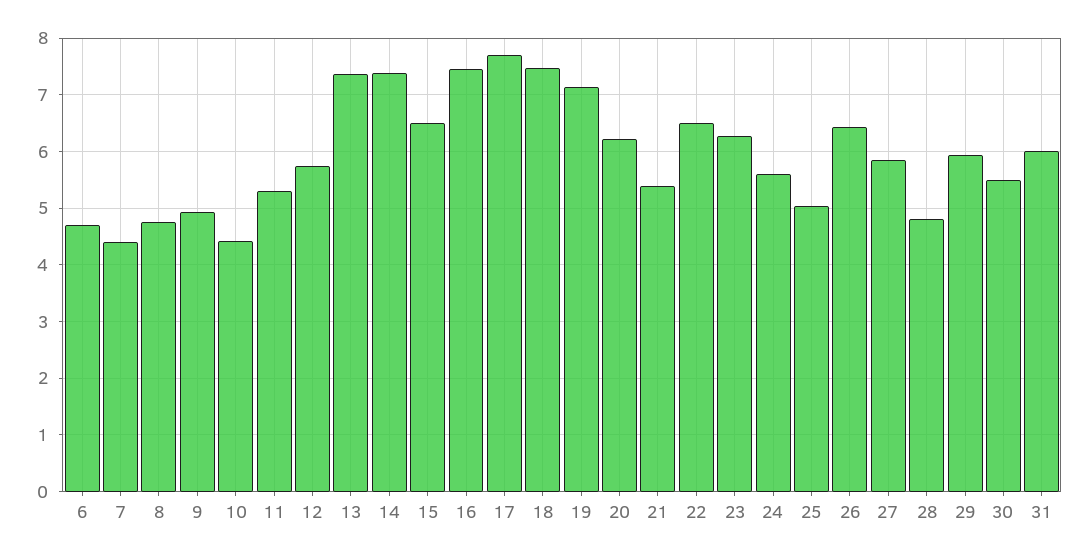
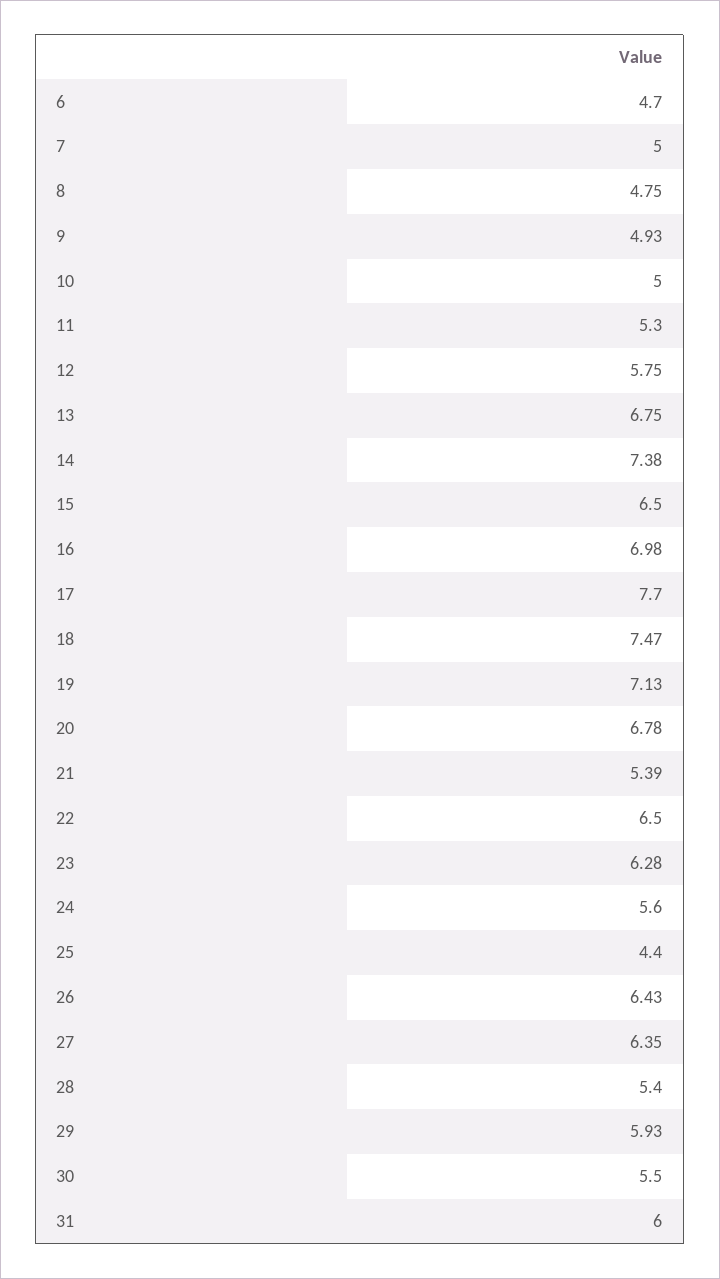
  {
    "6": 4.7,
-   "7": 4.4,
+   "7": 5,
    "8": 4.75,
    "9": 4.93,
-   "10": 4.4,
+   "10": 5,
    "11": 5.3,
    "12": 5.75,
-   "13": 7.4,
+   "13": 6.75,
    "14": 7.38,
    "15": 6.5,
-   "16": 7.4,
+   "16": 6.98,
    "17": 7.7,
    "18": 7.47,
    "19": 7.13,
-   "20": 6.2,
+   "20": 6.78,
    "21": 5.39,
    "22": 6.5,
    "23": 6.28,
    "24": 5.6,
-   "25": 5,
+   "25": 4.4,
    "26": 6.43,
-   "27": 5.8,
+   "27": 6.35,
-   "28": 4.8,
+   "28": 5.4,
    "29": 5.93,
    "30": 5.5,
    "31": 6
  }

